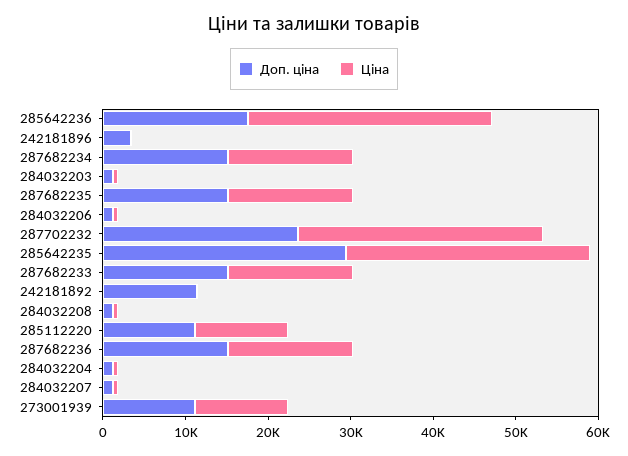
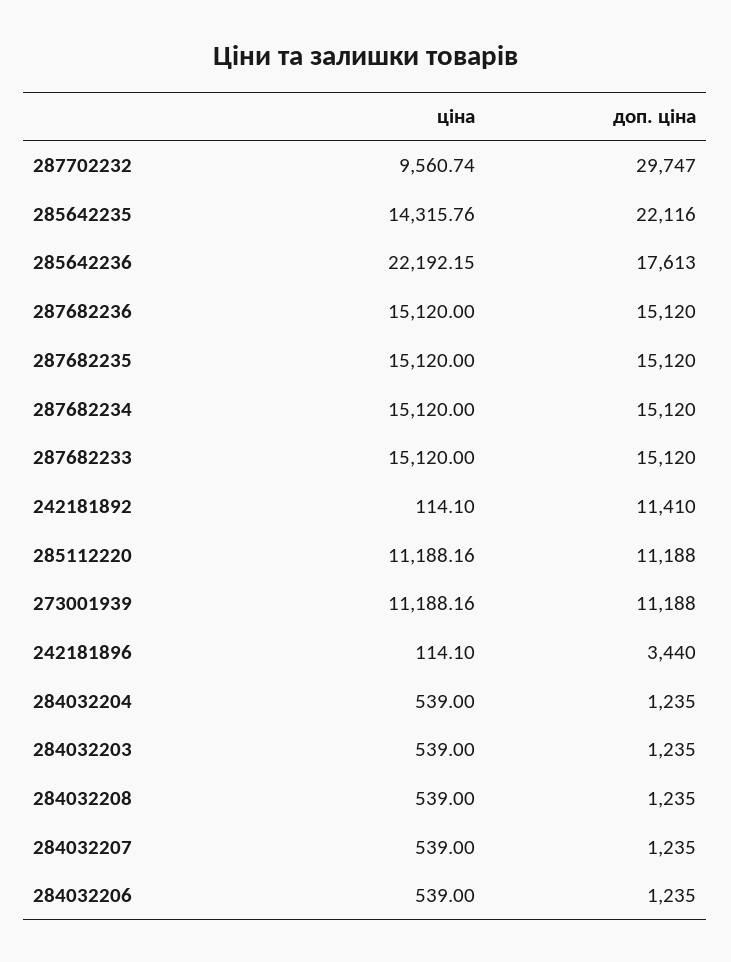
  {
    "Доп. ціна": {
      "285642236": 17613,
      "242181896": 3440,
      "287682234": 15120,
      "284032203": 1235,
      "287682235": 15120,
      "284032206": 1235,
-     "287702232": 24000,
+     "287702232": 29747,
-     "285642235": 30000,
+     "285642235": 22116,
      "287682233": 15120,
      "242181892": 11410,
      "284032208": 1235,
      "285112220": 11188,
      "287682236": 15120,
      "284032204": 1235,
      "284032207": 1235,
      "273001939": 11188
    },
    "Ціна": {
-     "285642236": 30000,
+     "285642236": 22192.15,
      "242181896": 114.1,
      "287682234": 15120,
      "284032203": 539,
      "287682235": 15120,
      "284032206": 539,
-     "287702232": 30000,
+     "287702232": 9560.74,
-     "285642235": 30000,
+     "285642235": 14315.76,
      "287682233": 15120,
      "242181892": 114.1,
      "284032208": 539,
      "285112220": 11188.16,
      "287682236": 15120,
      "284032204": 539,
      "284032207": 539,
      "273001939": 11188.16
    }
  }

